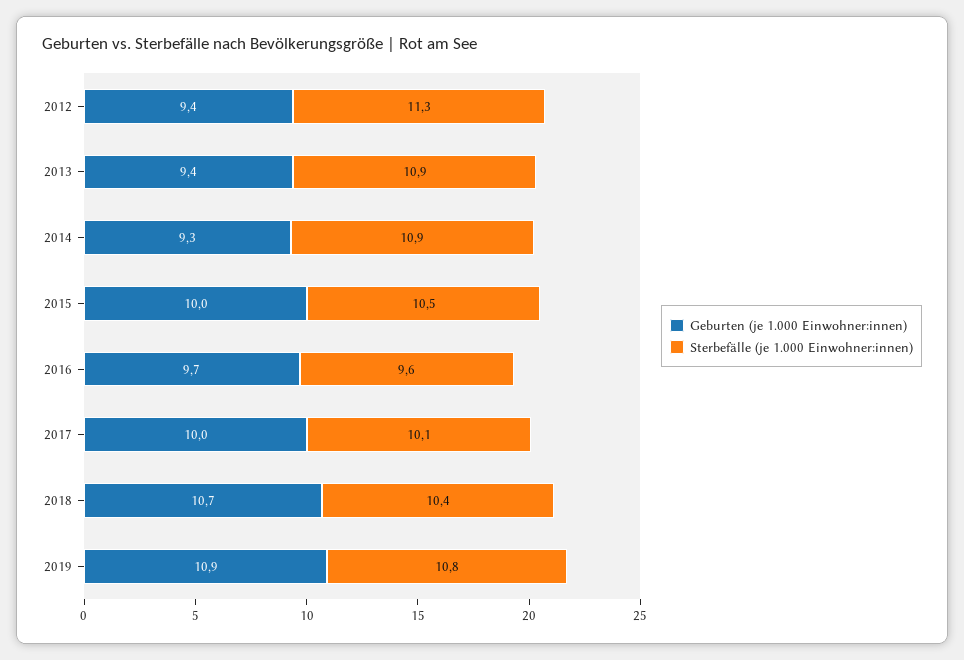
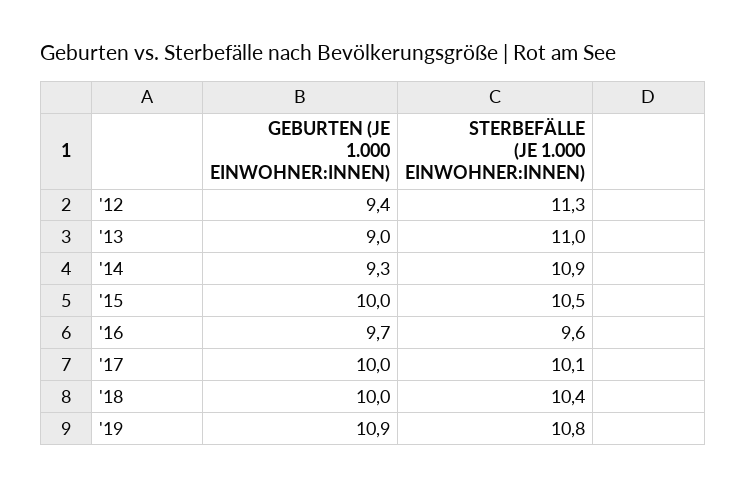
  {
    "Geburten (je 1.000 Einwohner:innen)": {
      "2012": 9.4,
-     "2013": 9.4,
+     "2013": 9,
      "2014": 9.3,
      "2015": 10,
      "2016": 9.7,
      "2017": 10,
-     "2018": 10.7,
+     "2018": 10,
      "2019": 10.9
    },
    "Sterbefälle (je 1.000 Einwohner:innen)": {
      "2012": 11.3,
-     "2013": 10.9,
+     "2013": 11,
      "2014": 10.9,
      "2015": 10.5,
      "2016": 9.6,
      "2017": 10.1,
      "2018": 10.4,
      "2019": 10.8
    }
  }

